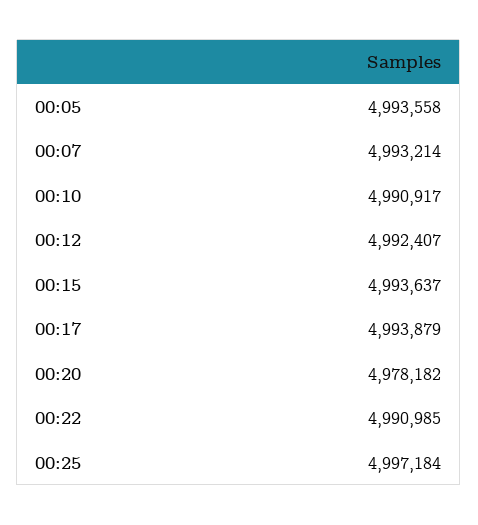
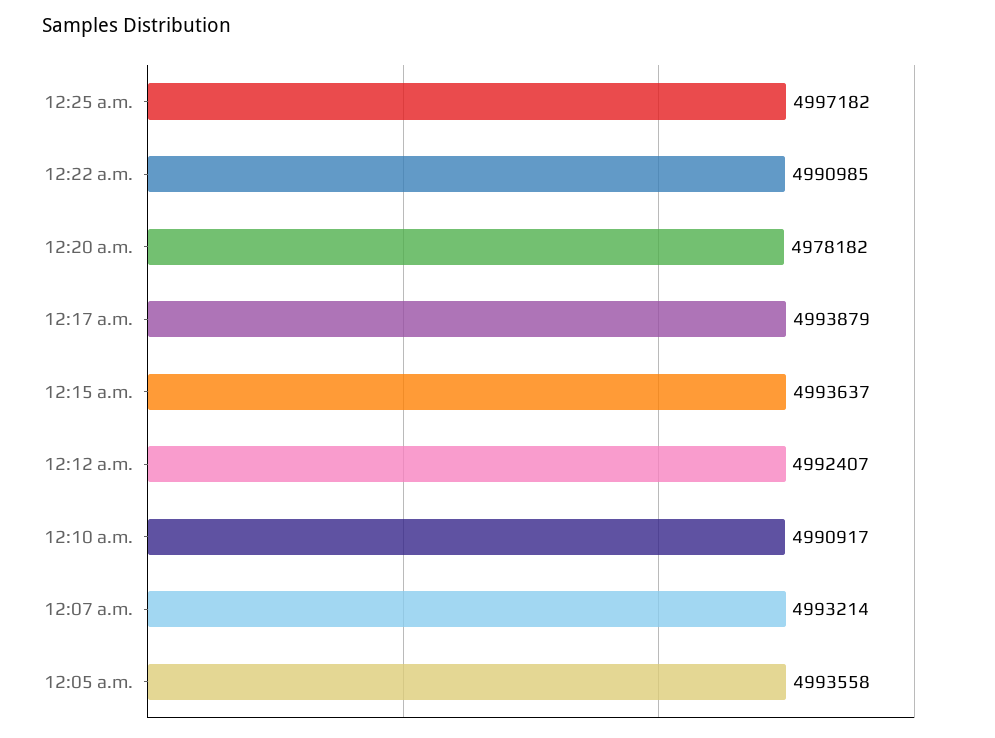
  {
    "00:05": 4993558,
    "00:07": 4993214,
    "00:10": 4990917,
    "00:12": 4992407,
    "00:15": 4993637,
    "00:17": 4993879,
    "00:20": 4978182,
    "00:22": 4990985,
-   "00:25": 4997184
+   "00:25": 4997182
  }

